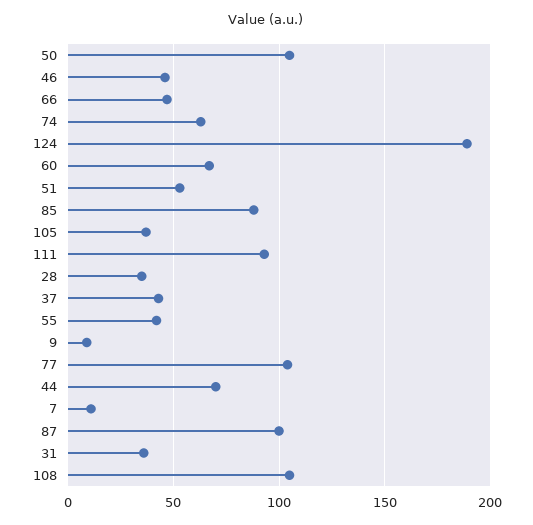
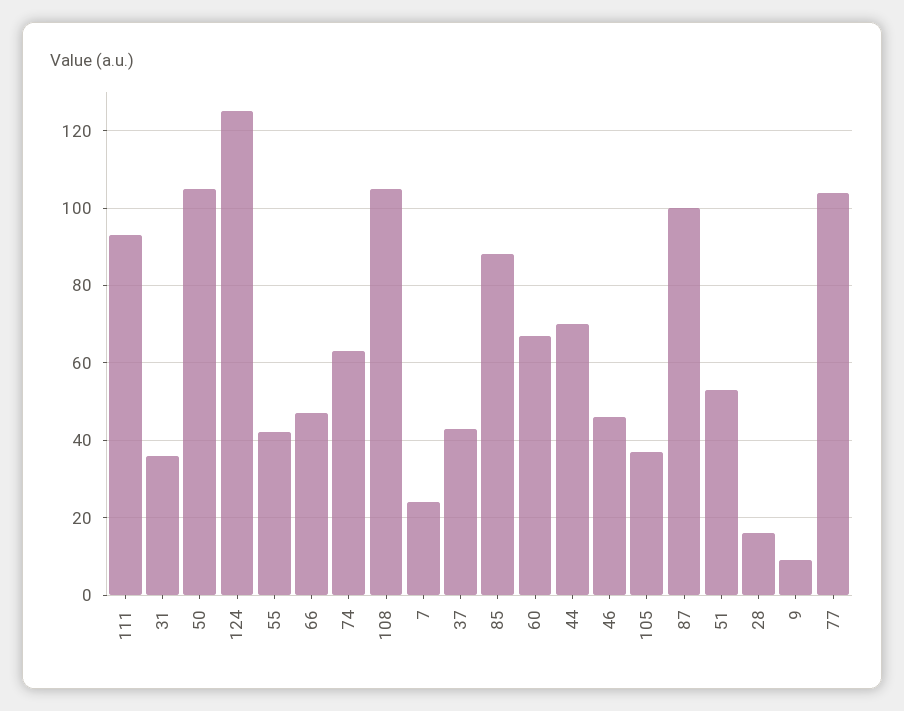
  {
    "50": 105,
    "46": 45,
    "66": 45,
    "74": 65,
-   "124": 190,
+   "124": 125,
    "60": 65,
    "51": 55,
    "85": 90,
    "105": 35,
    "111": 95,
-   "28": 35,
+   "28": 15,
    "37": 45,
    "55": 40,
    "9": 10,
    "77": 105,
    "44": 70,
-   "7": 10,
+   "7": 25,
    "87": 100,
    "31": 35,
    "108": 105
  }

